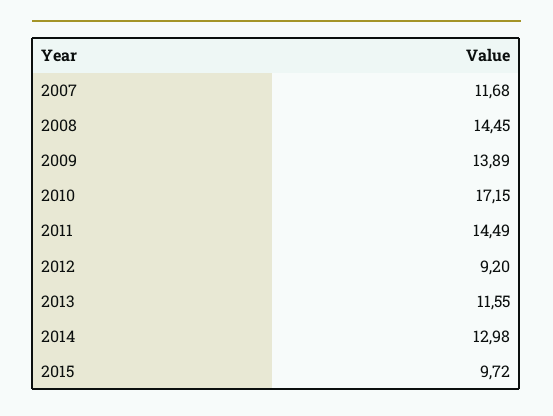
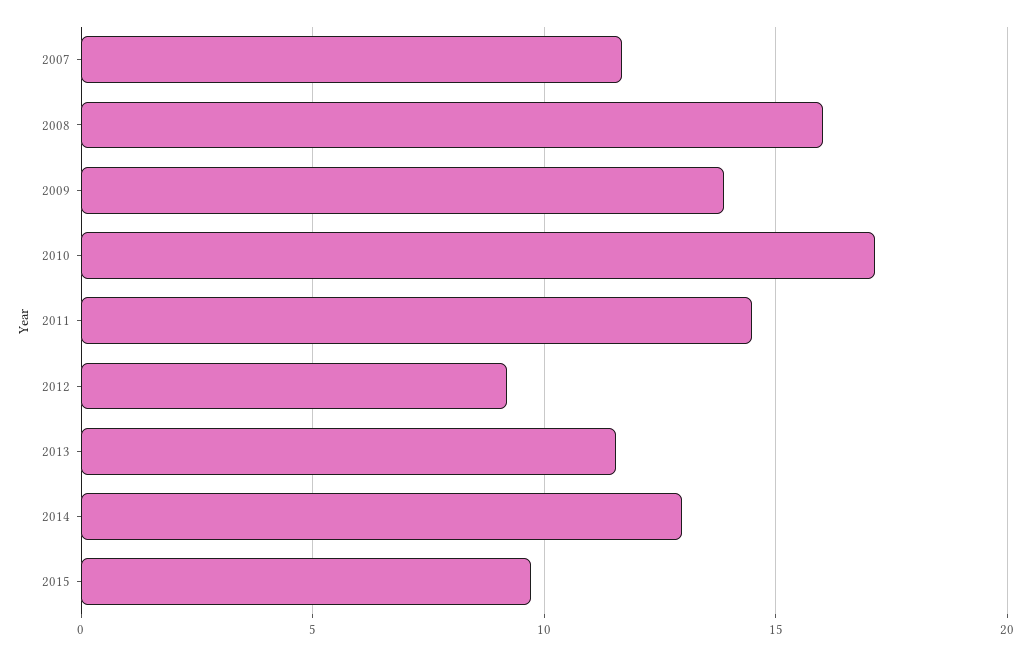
  {
    "2007": 11.68,
-   "2008": 14.45,
+   "2008": 16,
    "2009": 13.89,
    "2010": 17.15,
    "2011": 14.49,
    "2012": 9.2,
    "2013": 11.55,
    "2014": 12.98,
    "2015": 9.72
  }

